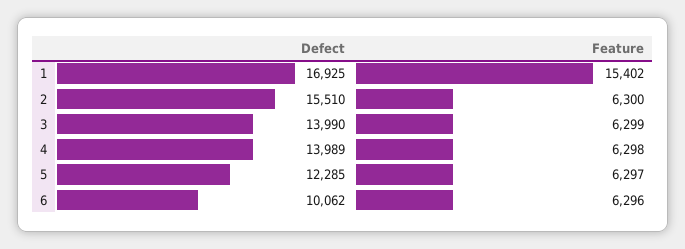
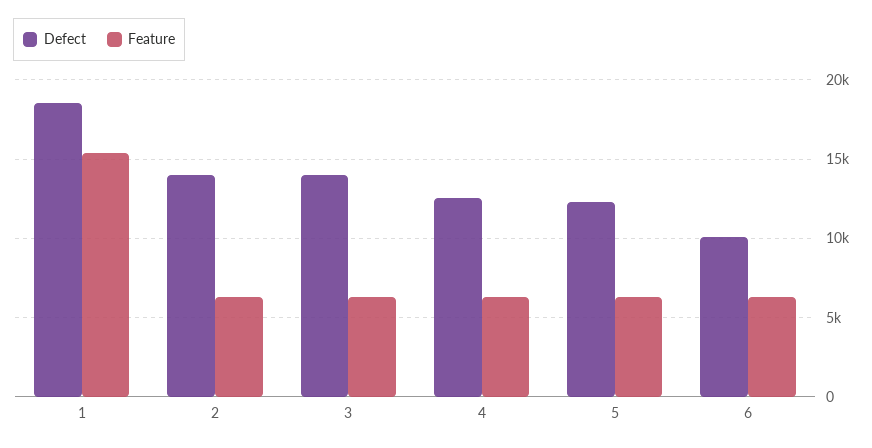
  {
    "Defect": {
-     "1": 16925,
+     "1": 18500,
-     "2": 15510,
+     "2": 14000,
      "3": 13990,
-     "4": 13989,
+     "4": 12500,
      "5": 12285,
      "6": 10062
    },
    "Feature": {
      "1": 15402,
      "2": 6300,
      "3": 6299,
      "4": 6298,
      "5": 6297,
      "6": 6296
    }
  }

